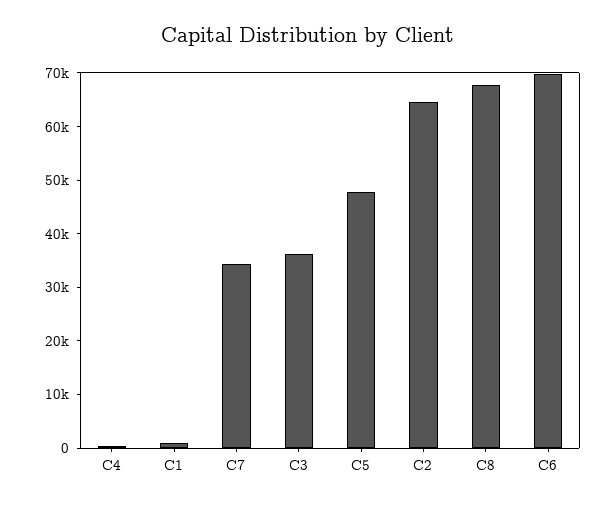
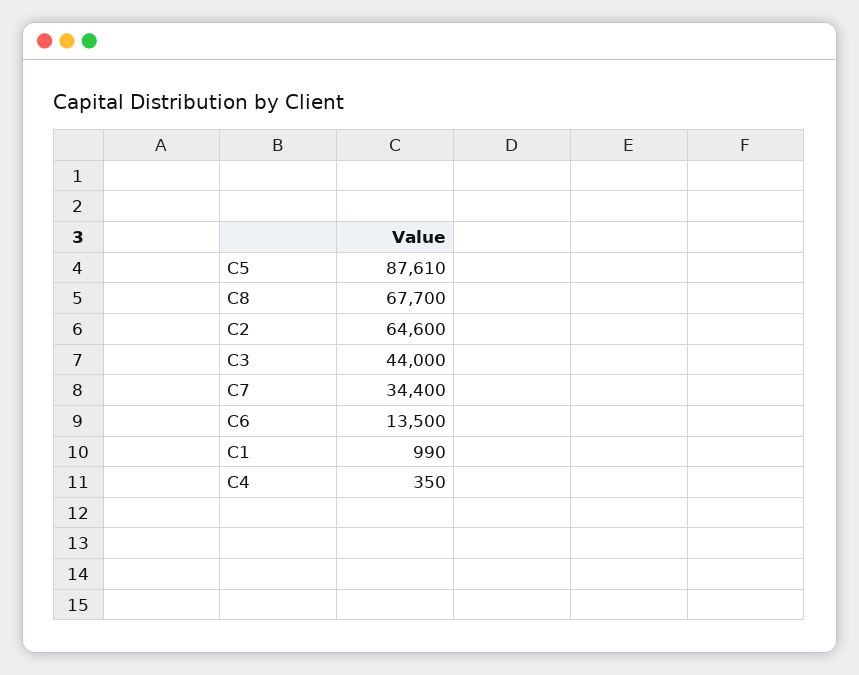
  {
    "C4": 350,
    "C1": 990,
    "C7": 34400,
-   "C3": 36000,
+   "C3": 44000,
-   "C5": 48000,
+   "C5": 87610,
    "C2": 64600,
    "C8": 67700,
-   "C6": 70000
+   "C6": 13500
  }

